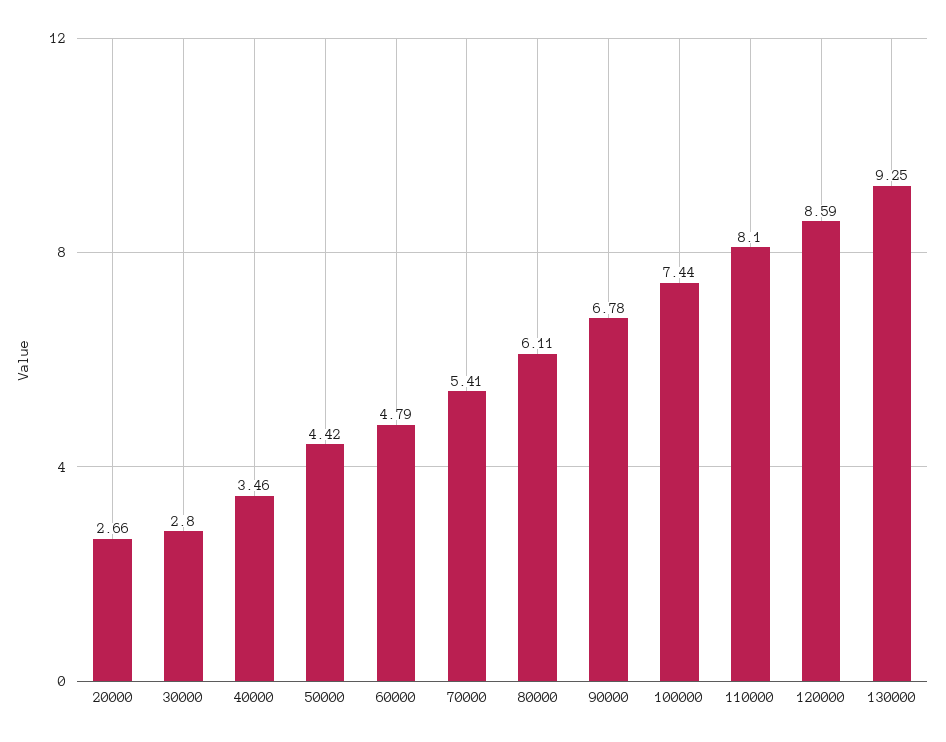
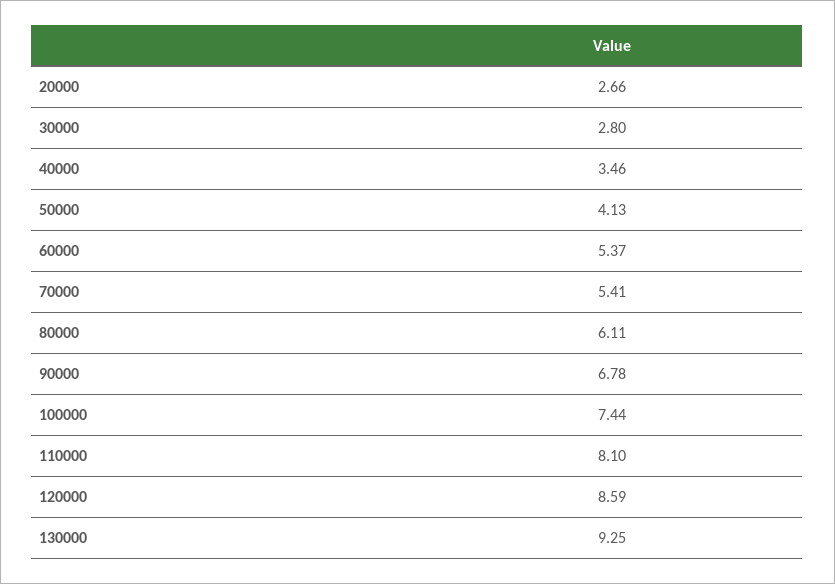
  {
    "20000": 2.66,
    "30000": 2.8,
    "40000": 3.46,
-   "50000": 4.42,
+   "50000": 4.13,
-   "60000": 4.79,
+   "60000": 5.37,
    "70000": 5.41,
    "80000": 6.11,
    "90000": 6.78,
    "100000": 7.44,
    "110000": 8.1,
    "120000": 8.59,
    "130000": 9.25
  }

